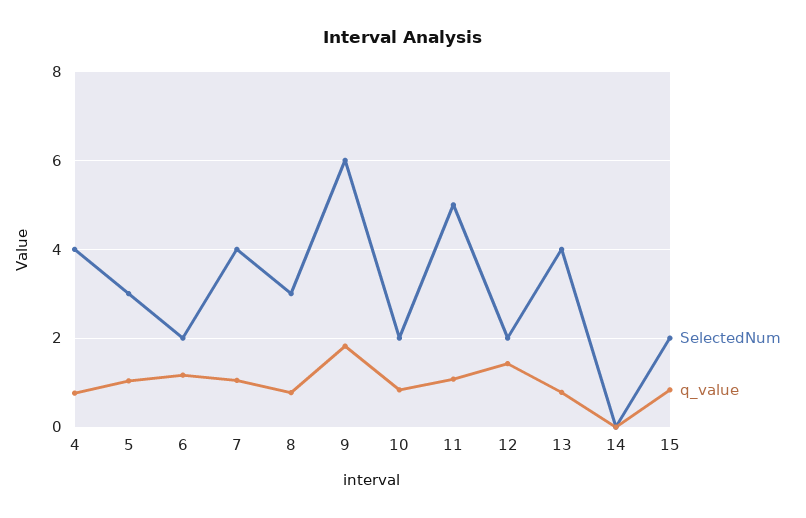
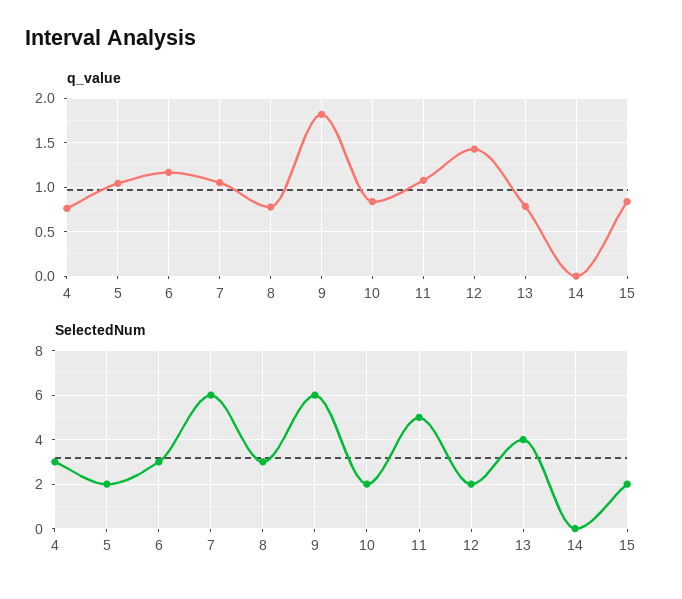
  {
    "SelectedNum": {
-     "4": 4,
+     "4": 3,
-     "5": 3,
+     "5": 2,
-     "6": 2,
+     "6": 3,
-     "7": 4,
+     "7": 6,
      "8": 3,
      "9": 6,
      "10": 2,
      "11": 5,
      "12": 2,
      "13": 4,
      "14": 0,
      "15": 2
    },
    "q_value": {
      "4": 0.8,
      "5": 1,
      "6": 1.2,
      "7": 1.1,
      "8": 0.8,
      "9": 1.8,
      "10": 0.8,
      "11": 1.1,
      "12": 1.4,
      "13": 0.8,
      "14": 0,
      "15": 0.8
    }
  }

